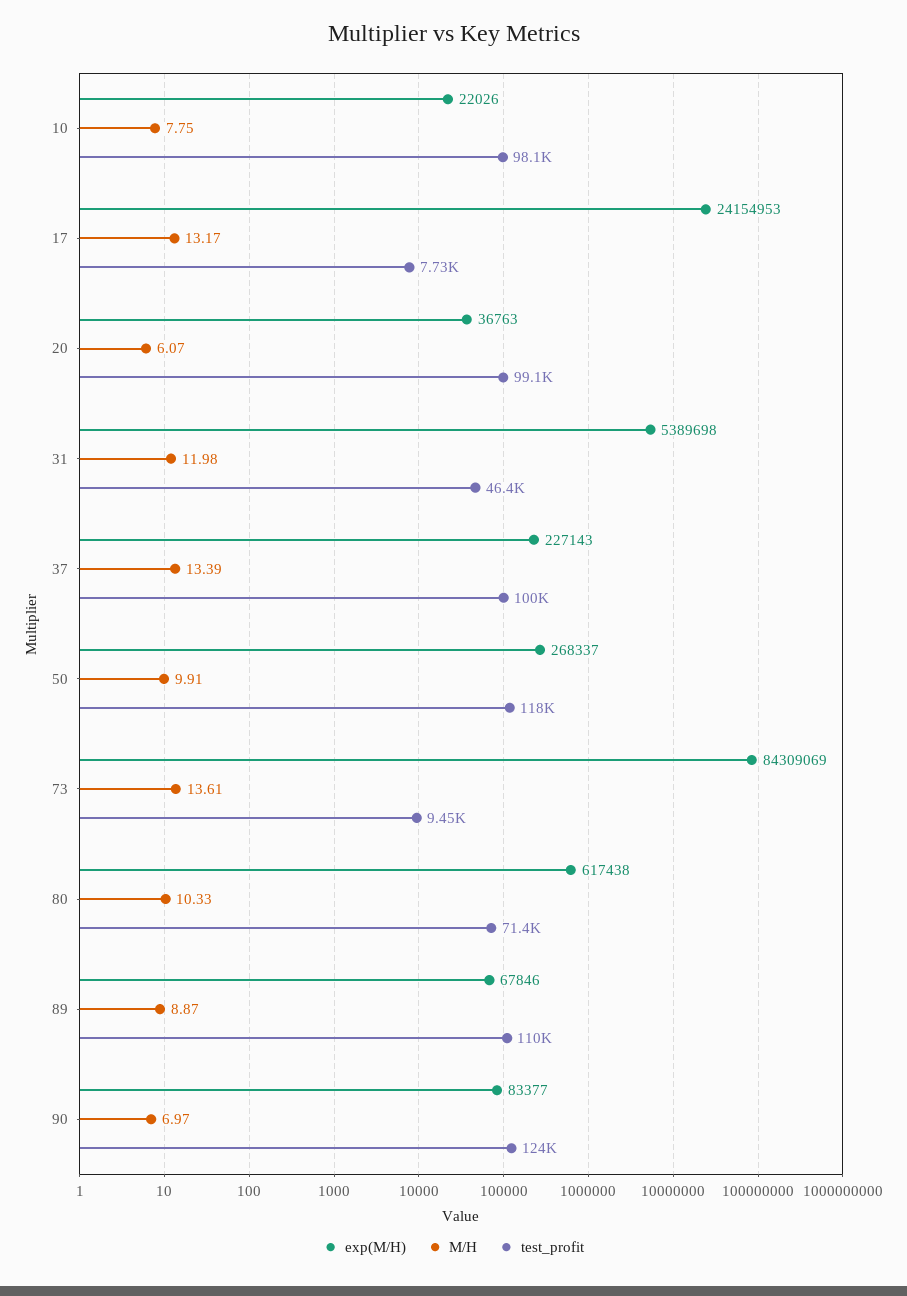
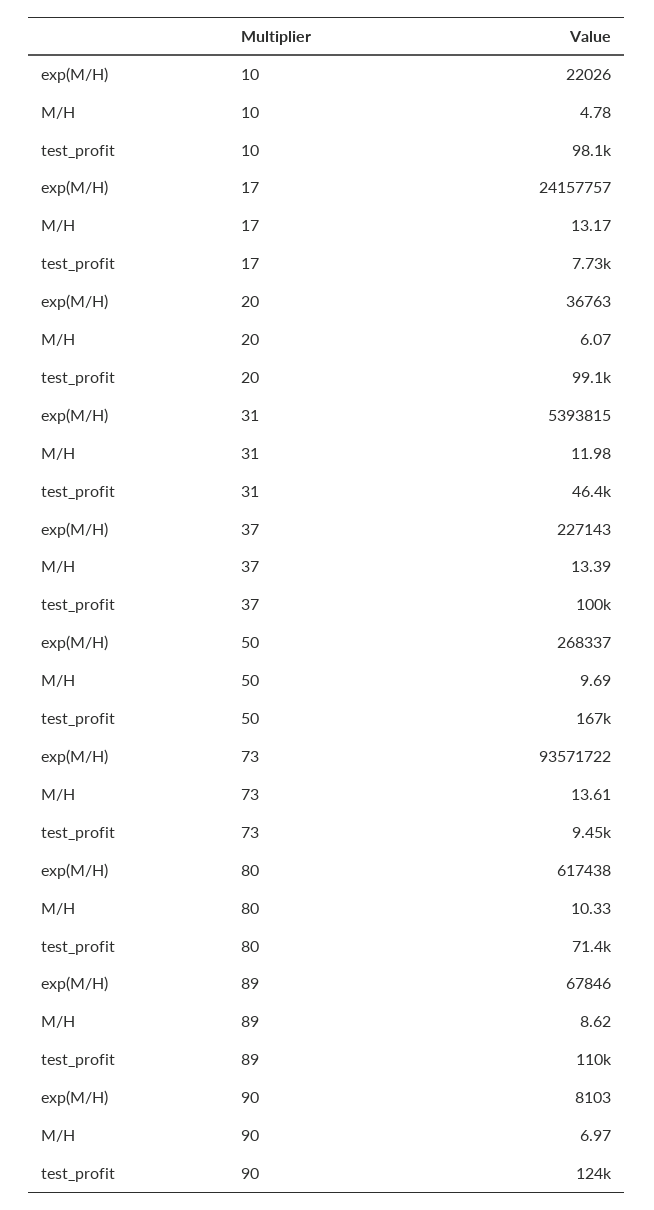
  {
    "exp(M/H)": {
      "10": 22026,
-     "17": 24154953,
+     "17": 24157757,
      "20": 36763,
-     "31": 5389698,
+     "31": 5393815,
      "37": 227143,
      "50": 268337,
-     "73": 84309069,
+     "73": 93571722,
      "80": 617438,
      "89": 67846,
-     "90": 83377
+     "90": 8103
    },
    "M/H": {
-     "10": 7.75,
+     "10": 4.78,
      "17": 13.17,
      "20": 6.07,
      "31": 11.98,
      "37": 13.39,
-     "50": 9.91,
+     "50": 9.69,
      "73": 13.61,
      "80": 10.33,
-     "89": 8.87,
+     "89": 8.62,
      "90": 6.97
    },
    "test_profit": {
      "10": 98100,
      "17": 7730,
      "20": 99100,
      "31": 46400,
      "37": 100000,
-     "50": 118000,
+     "50": 167000,
      "73": 9450,
      "80": 71400,
      "89": 110000,
      "90": 124000
    }
  }

